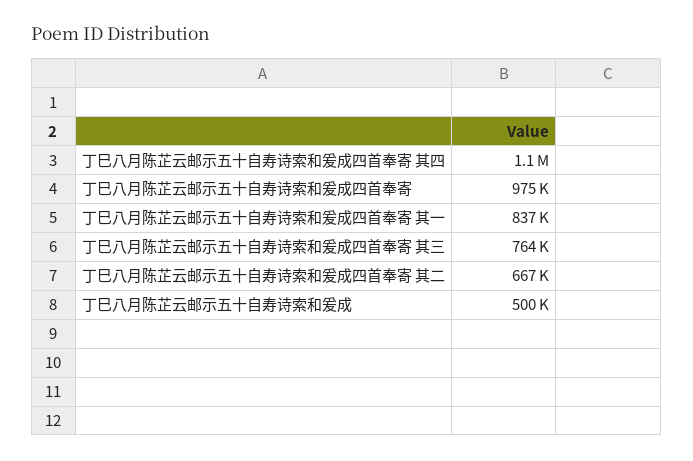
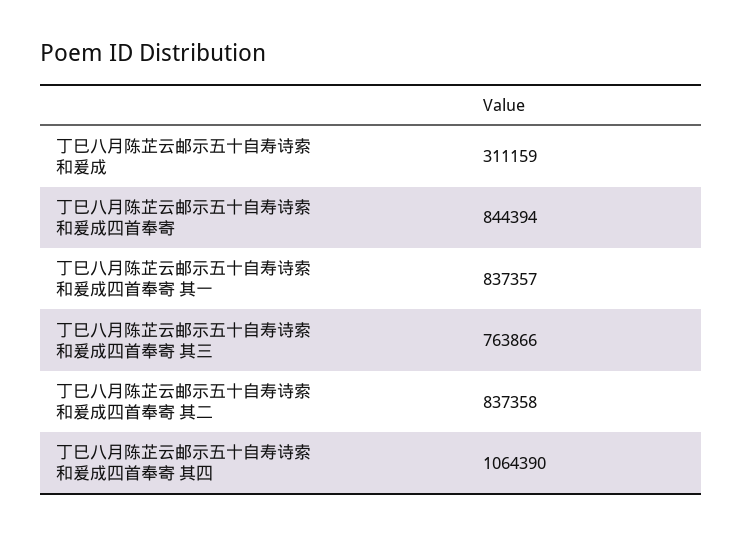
  {
    "丁巳八月陈芷云邮示五十自寿诗索和爰成四首奉寄 其四": 1064390,
-   "丁巳八月陈芷云邮示五十自寿诗索和爰成四首奉寄": 975000,
+   "丁巳八月陈芷云邮示五十自寿诗索和爰成四首奉寄": 844394,
    "丁巳八月陈芷云邮示五十自寿诗索和爰成四首奉寄 其一": 837357,
    "丁巳八月陈芷云邮示五十自寿诗索和爰成四首奉寄 其三": 763866,
-   "丁巳八月陈芷云邮示五十自寿诗索和爰成四首奉寄 其二": 667000,
+   "丁巳八月陈芷云邮示五十自寿诗索和爰成四首奉寄 其二": 837358,
-   "丁巳八月陈芷云邮示五十自寿诗索和爰成": 500000
+   "丁巳八月陈芷云邮示五十自寿诗索和爰成": 311159
  }

